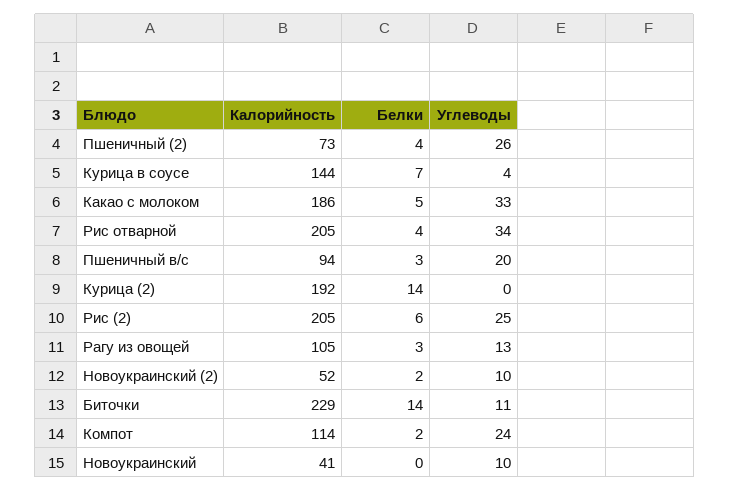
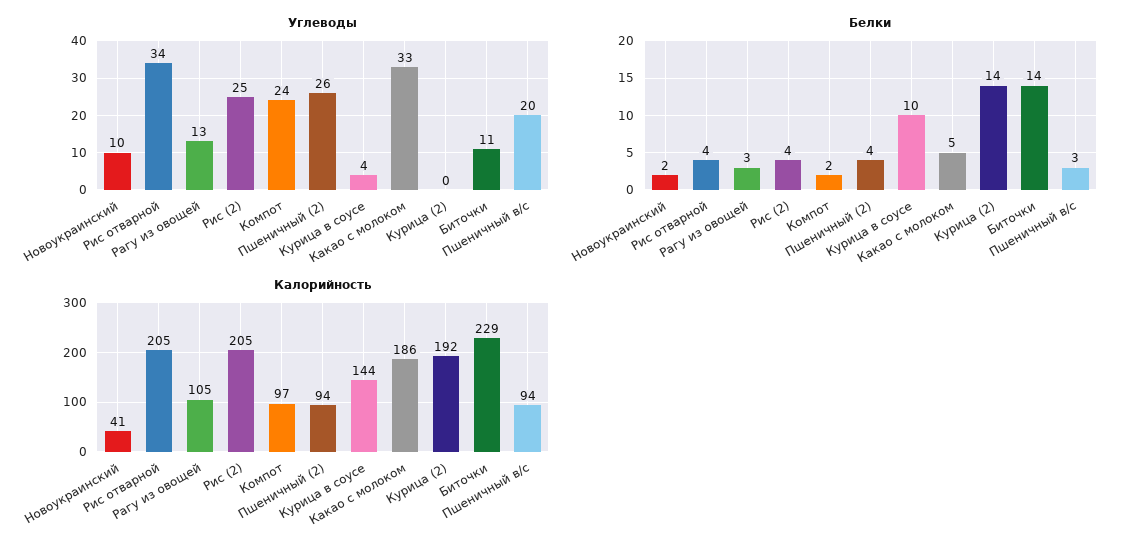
  {
    "Калорийность": {
-     "Пшеничный (2)": 73,
+     "Пшеничный (2)": 94,
      "Курица в соусе": 144,
      "Какао с молоком": 186,
      "Рис отварной": 205,
      "Пшеничный в/с": 94,
      "Курица (2)": 192,
      "Рис (2)": 205,
      "Рагу из овощей": 105,
-     "Новоукраинский (2)": 52,
      "Биточки": 229,
-     "Компот": 114,
+     "Компот": 97,
      "Новоукраинский": 41
    },
    "Белки": {
      "Пшеничный (2)": 4,
-     "Курица в соусе": 7,
+     "Курица в соусе": 10,
      "Какао с молоком": 5,
      "Рис отварной": 4,
      "Пшеничный в/с": 3,
      "Курица (2)": 14,
-     "Рис (2)": 6,
+     "Рис (2)": 4,
      "Рагу из овощей": 3,
-     "Новоукраинский (2)": 2,
      "Биточки": 14,
      "Компот": 2,
-     "Новоукраинский": 0
+     "Новоукраинский": 2
    },
    "Углеводы": {
      "Пшеничный (2)": 26,
      "Курица в соусе": 4,
      "Какао с молоком": 33,
      "Рис отварной": 34,
      "Пшеничный в/с": 20,
      "Курица (2)": 0,
      "Рис (2)": 25,
      "Рагу из овощей": 13,
-     "Новоукраинский (2)": 10,
      "Биточки": 11,
      "Компот": 24,
      "Новоукраинский": 10
    }
  }

